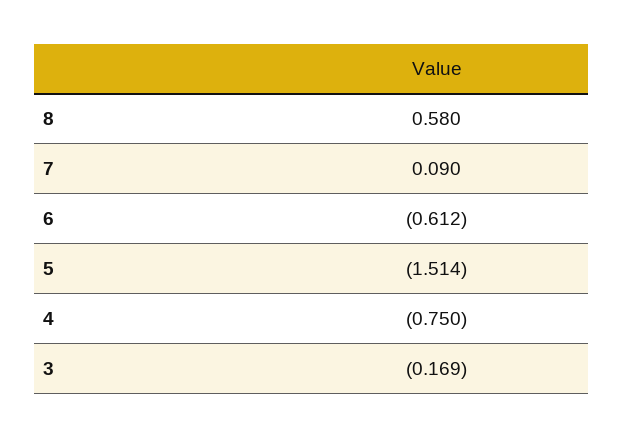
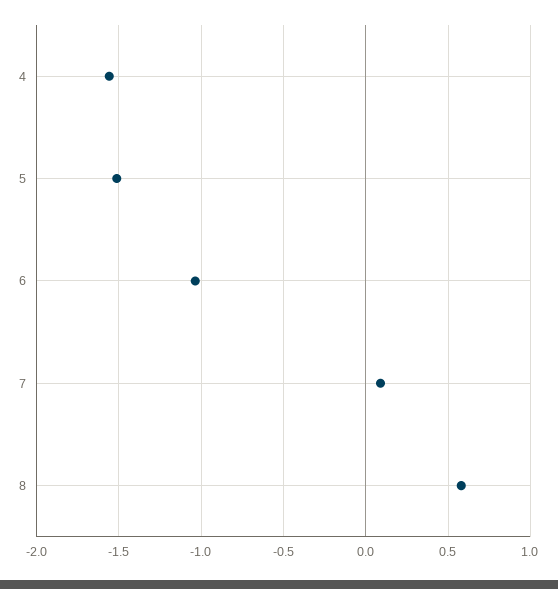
  {
    "8": 0.58,
    "7": 0.09,
-   "6": -0.612,
+   "6": -1.05,
    "5": -1.514,
-   "4": -0.75,
+   "4": -1.55
-   "3": -0.169
  }

